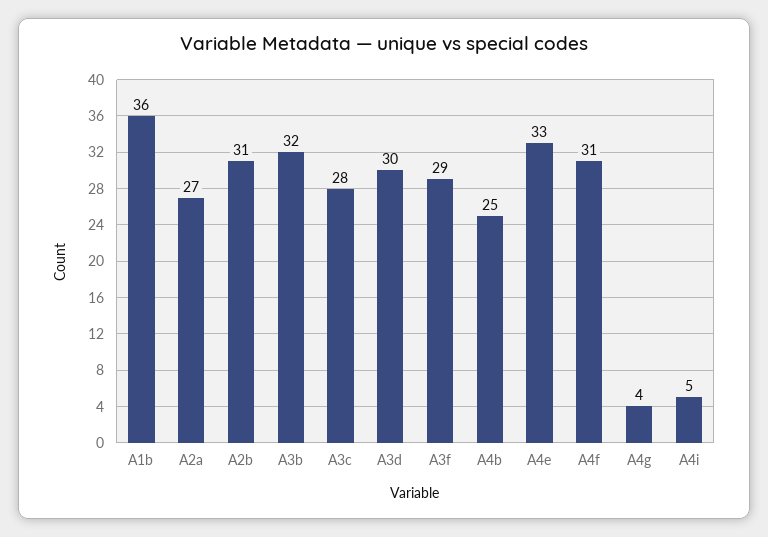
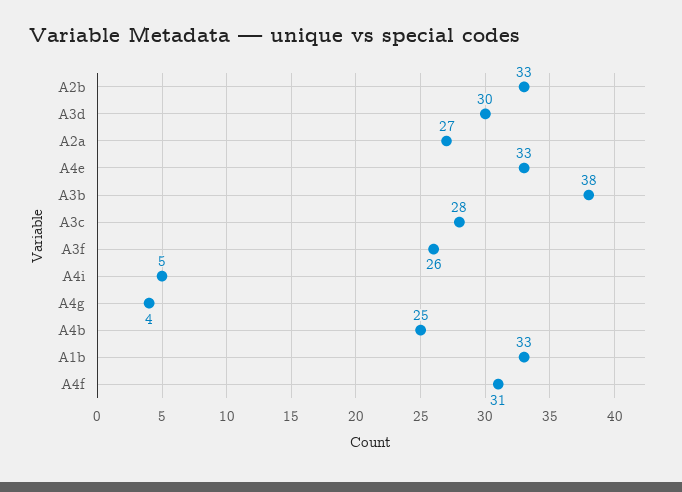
  {
-   "A1b": 36,
+   "A1b": 33,
    "A2a": 27,
-   "A2b": 31,
+   "A2b": 33,
-   "A3b": 32,
+   "A3b": 38,
    "A3c": 28,
    "A3d": 30,
-   "A3f": 29,
+   "A3f": 26,
    "A4b": 25,
    "A4e": 33,
    "A4f": 31,
    "A4g": 4,
    "A4i": 5
  }

